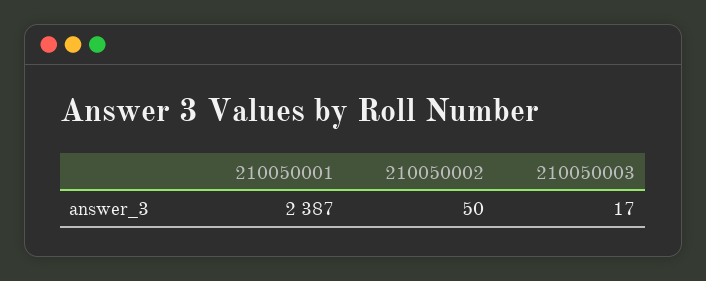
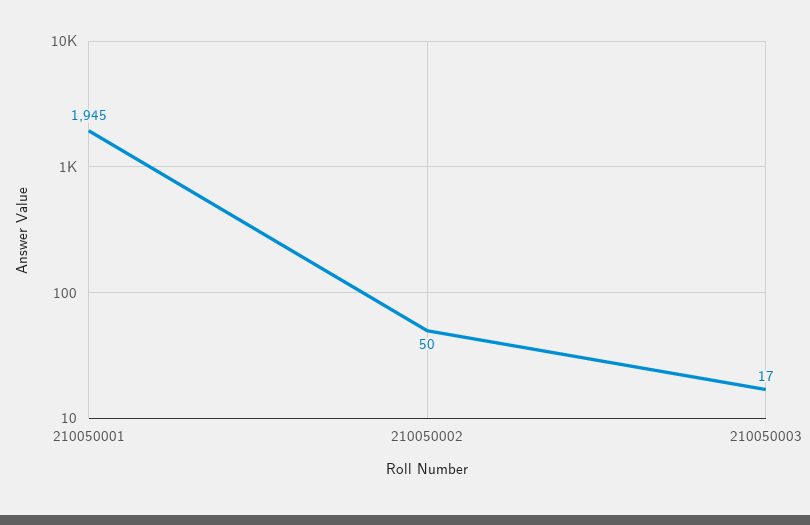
  {
-   "210050001": 2387,
+   "210050001": 1945,
    "210050002": 50,
    "210050003": 17
  }

